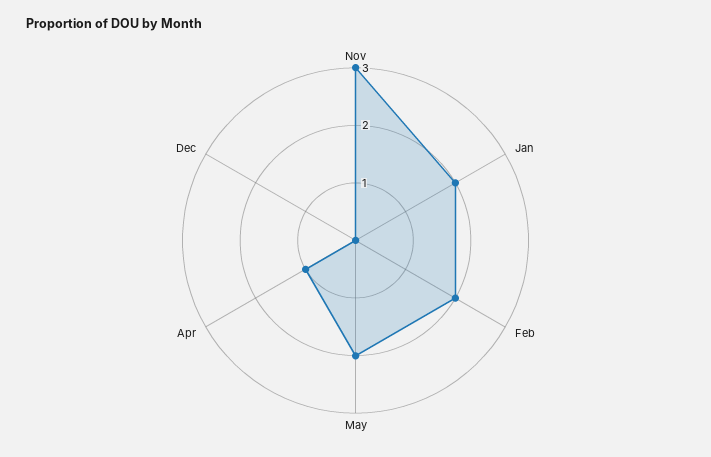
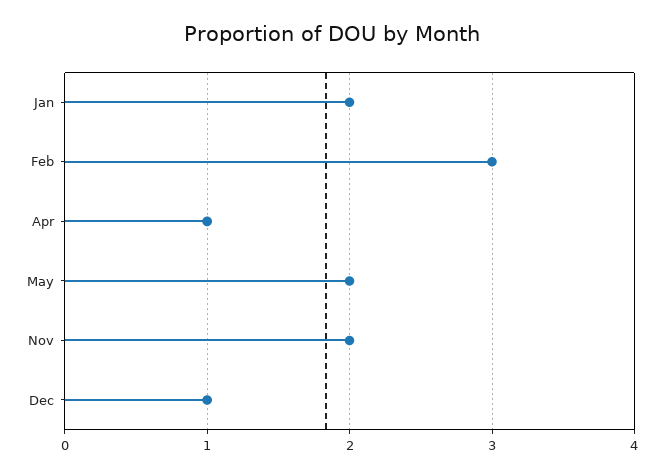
  {
-   "Nov": 3,
+   "Nov": 2,
    "Jan": 2,
-   "Feb": 2,
+   "Feb": 3,
    "May": 2,
    "Apr": 1,
-   "Dec": 0
+   "Dec": 1
  }

